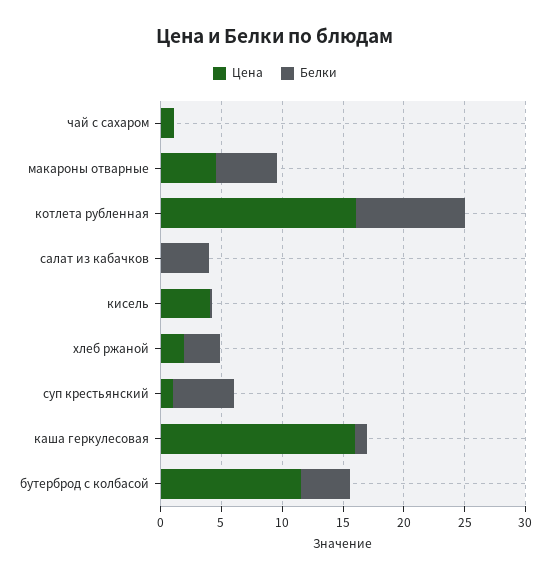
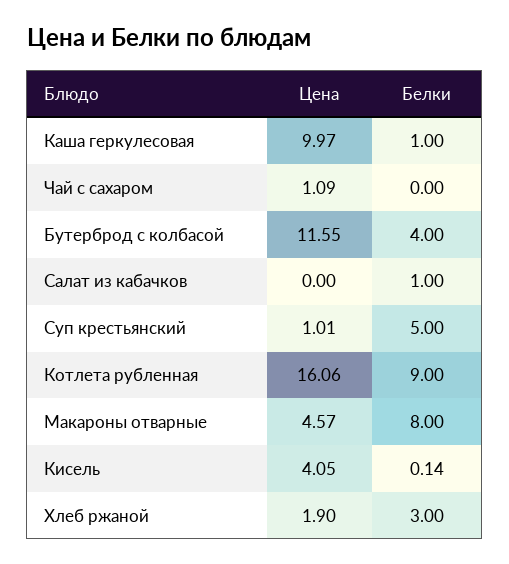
  {
    "Цена": {
      "чай с сахаром": 1.09,
      "макароны отварные": 4.57,
      "котлета рубленная": 16.06,
      "салат из кабачков": 0,
      "кисель": 4.05,
      "хлеб ржаной": 1.9,
      "суп крестьянский": 1.01,
-     "каша геркулесовая": 16,
+     "каша геркулесовая": 9.97,
      "бутерброд с колбасой": 11.55
    },
    "Белки": {
      "чай с сахаром": 0,
-     "макароны отварные": 5,
+     "макароны отварные": 8,
      "котлета рубленная": 9,
-     "салат из кабачков": 4,
+     "салат из кабачков": 1,
      "кисель": 0.14,
      "хлеб ржаной": 3,
      "суп крестьянский": 5,
      "каша геркулесовая": 1,
      "бутерброд с колбасой": 4
    }
  }

